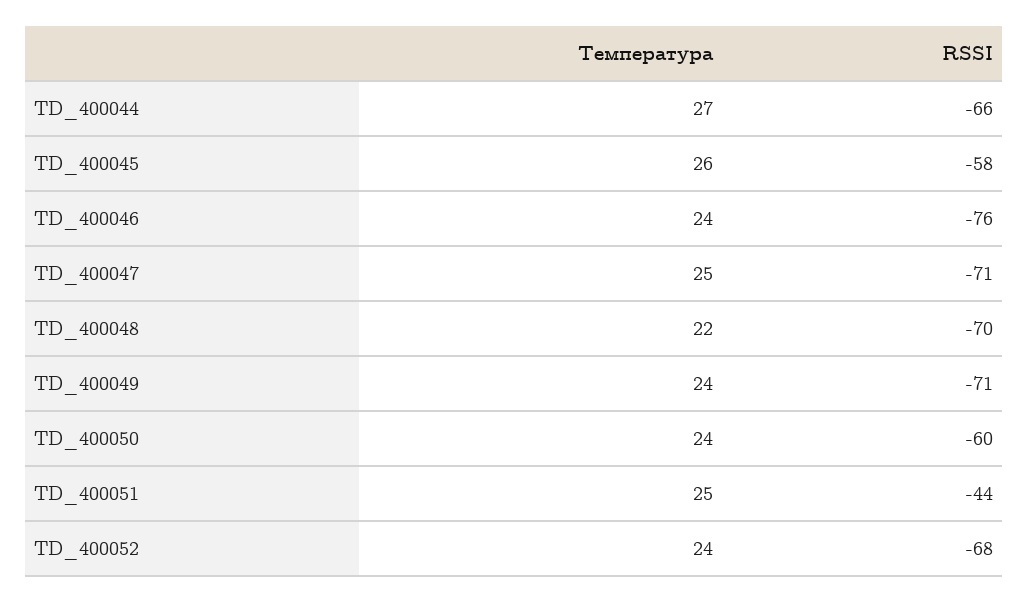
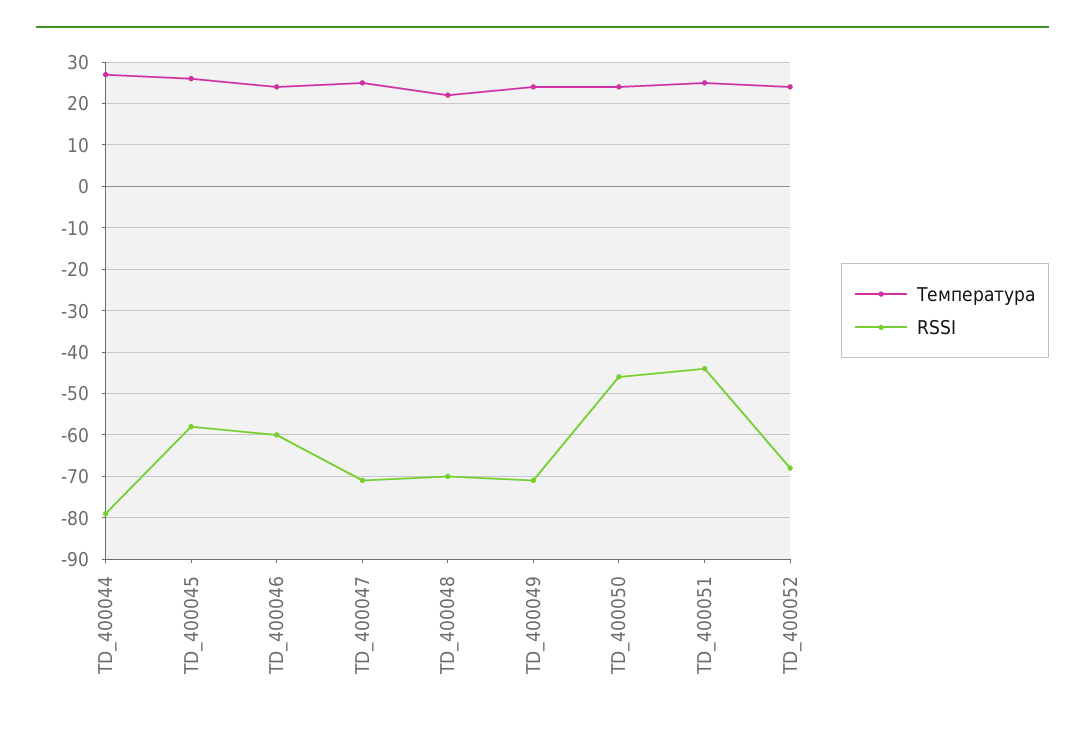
  {
    "Температура": {
      "TD_400044": 27,
      "TD_400045": 26,
      "TD_400046": 24,
      "TD_400047": 25,
      "TD_400048": 22,
      "TD_400049": 24,
      "TD_400050": 24,
      "TD_400051": 25,
      "TD_400052": 24
    },
    "RSSI": {
-     "TD_400044": -66,
+     "TD_400044": -80,
      "TD_400045": -58,
-     "TD_400046": -76,
+     "TD_400046": -60,
      "TD_400047": -71,
      "TD_400048": -70,
      "TD_400049": -71,
-     "TD_400050": -60,
+     "TD_400050": -45,
      "TD_400051": -44,
      "TD_400052": -68
    }
  }

